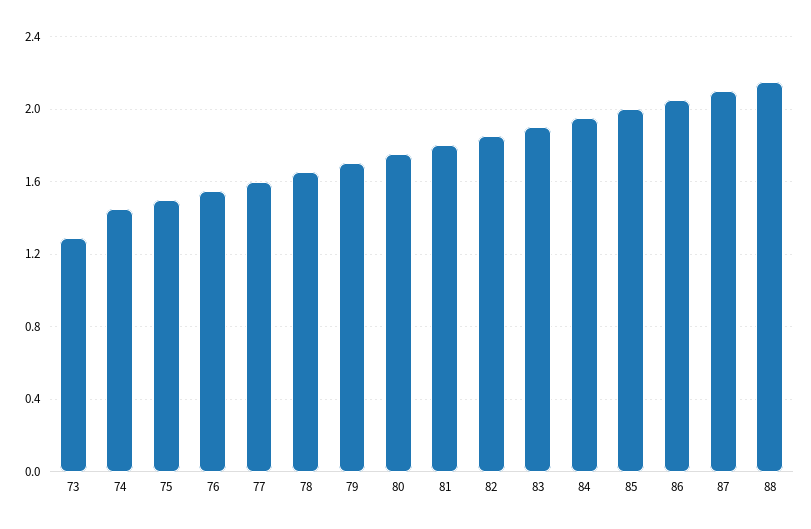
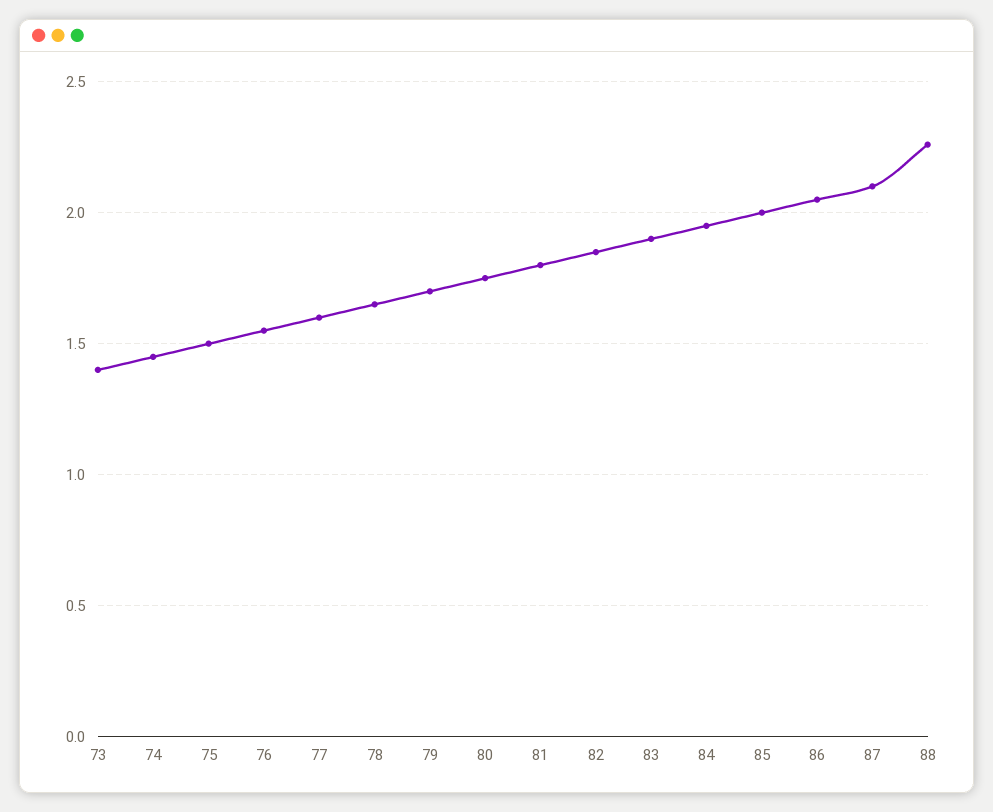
  {
-   "73": 1.3,
+   "73": 1.4,
    "74": 1.45,
    "75": 1.5,
    "76": 1.55,
    "77": 1.6,
    "78": 1.65,
    "79": 1.7,
    "80": 1.75,
    "81": 1.8,
    "82": 1.85,
    "83": 1.9,
    "84": 1.95,
    "85": 2,
    "86": 2.05,
    "87": 2.1,
-   "88": 2.15
+   "88": 2.25
  }

